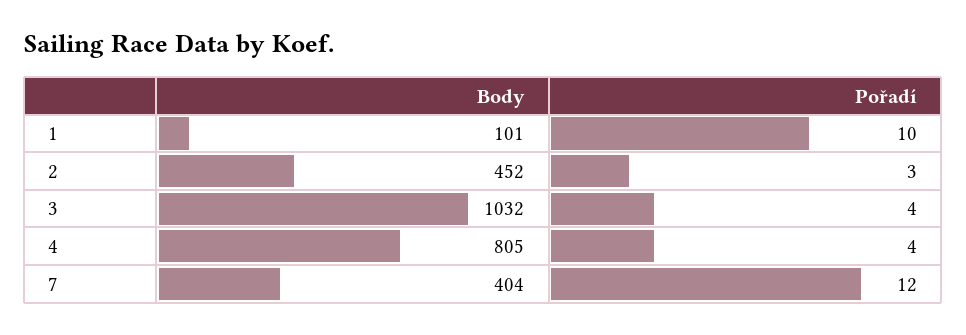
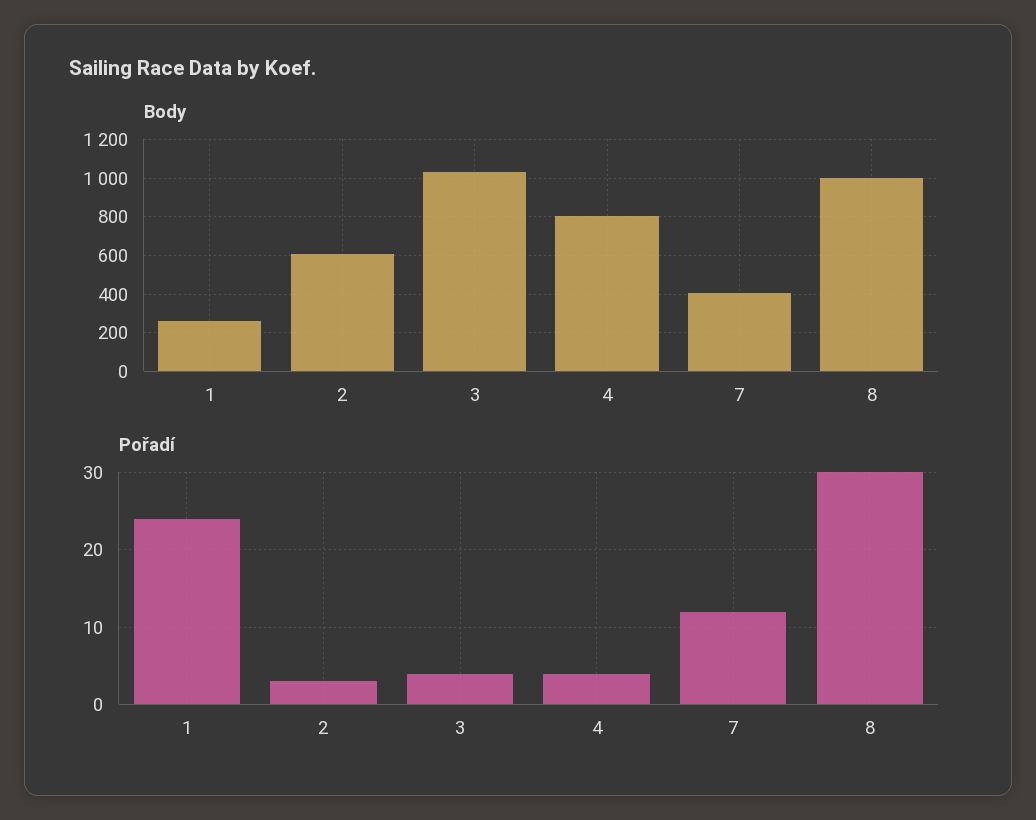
  {
    "Body": {
-     "1": 101,
+     "1": 250,
-     "2": 452,
+     "2": 600,
      "3": 1032,
      "4": 805,
-     "7": 404
+     "7": 404,
+     "8": 1000
    },
    "Pořadí": {
-     "1": 10,
+     "1": 24,
      "2": 3,
      "3": 4,
      "4": 4,
-     "7": 12
+     "7": 12,
+     "8": 30
    }
  }

